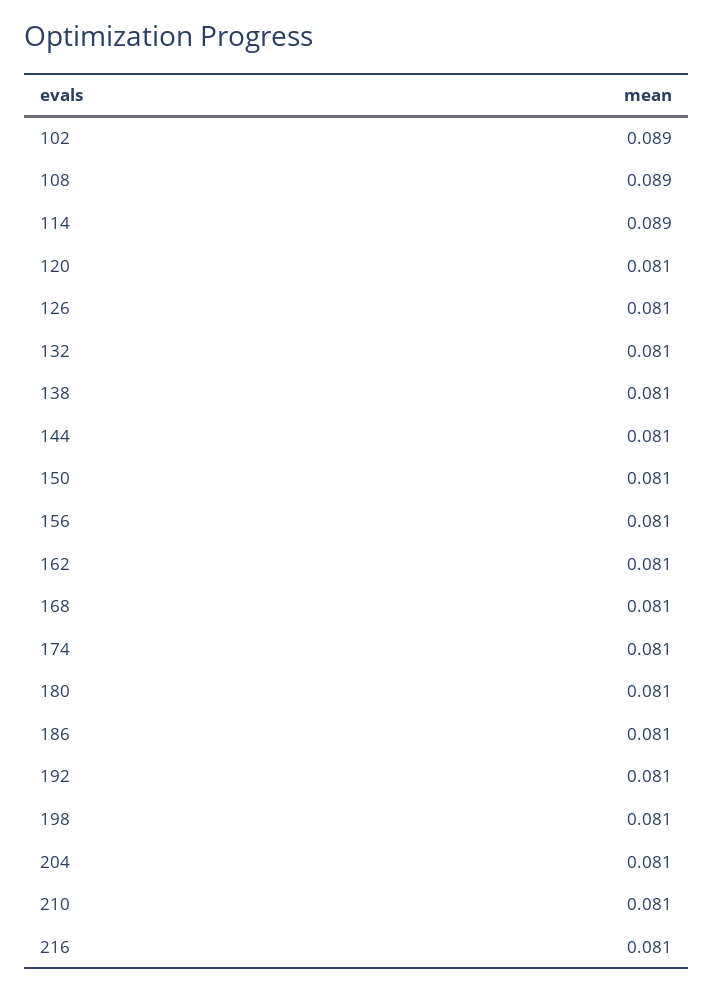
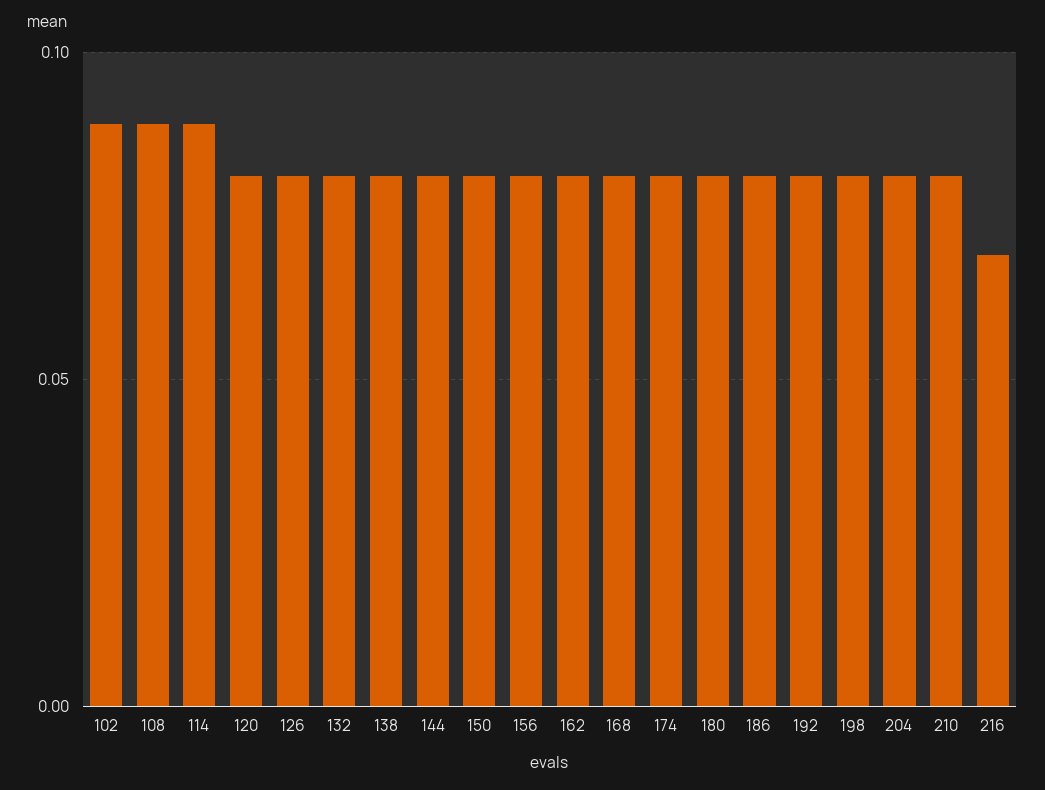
  {
    "102": 0.089,
    "108": 0.089,
    "114": 0.089,
    "120": 0.081,
    "126": 0.081,
    "132": 0.081,
    "138": 0.081,
    "144": 0.081,
    "150": 0.081,
    "156": 0.081,
    "162": 0.081,
    "168": 0.081,
    "174": 0.081,
    "180": 0.081,
    "186": 0.081,
    "192": 0.081,
    "198": 0.081,
    "204": 0.081,
    "210": 0.081,
-   "216": 0.081
+   "216": 0.07
  }

